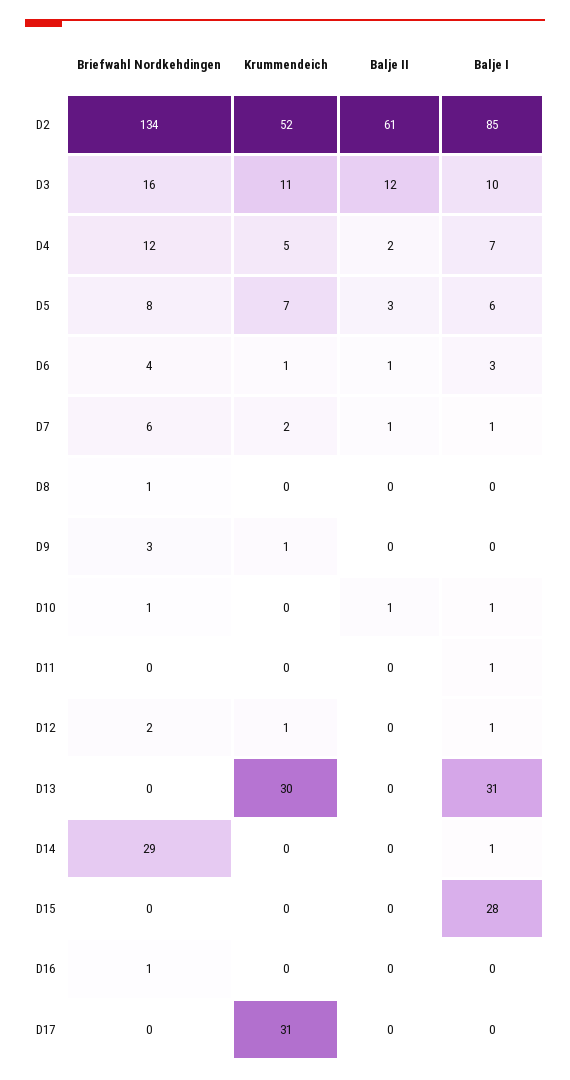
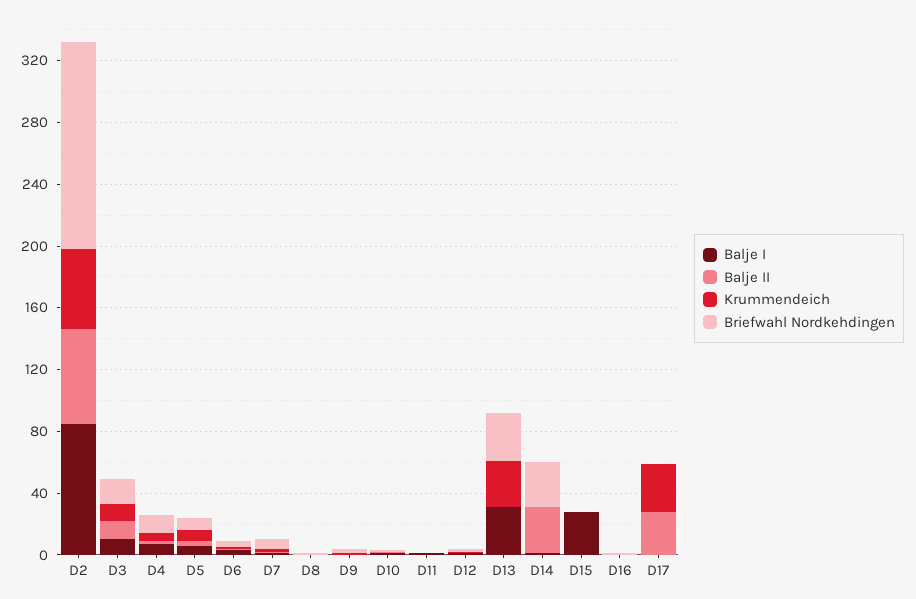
  {
    "Briefwahl Nordkehdingen": {
      "D2": 134,
      "D3": 16,
      "D4": 12,
      "D5": 8,
      "D6": 4,
      "D7": 6,
      "D8": 1,
      "D9": 3,
      "D10": 1,
      "D11": 0,
      "D12": 2,
-     "D13": 0,
+     "D13": 30,
      "D14": 29,
      "D15": 0,
      "D16": 1,
      "D17": 0
    },
    "Krummendeich": {
      "D2": 52,
      "D3": 11,
      "D4": 5,
      "D5": 7,
      "D6": 1,
      "D7": 2,
      "D8": 0,
      "D9": 1,
      "D10": 0,
      "D11": 0,
      "D12": 1,
      "D13": 30,
      "D14": 0,
      "D15": 0,
      "D16": 0,
      "D17": 31
    },
    "Balje II": {
      "D2": 61,
      "D3": 12,
      "D4": 2,
      "D5": 3,
      "D6": 1,
      "D7": 1,
      "D8": 0,
      "D9": 0,
      "D10": 1,
      "D11": 0,
      "D12": 0,
      "D13": 0,
-     "D14": 0,
+     "D14": 30,
      "D15": 0,
      "D16": 0,
-     "D17": 0
+     "D17": 30
    },
    "Balje I": {
      "D2": 85,
      "D3": 10,
      "D4": 7,
      "D5": 6,
      "D6": 3,
      "D7": 1,
      "D8": 0,
      "D9": 0,
      "D10": 1,
      "D11": 1,
      "D12": 1,
      "D13": 31,
      "D14": 1,
      "D15": 28,
      "D16": 0,
      "D17": 0
    }
  }

